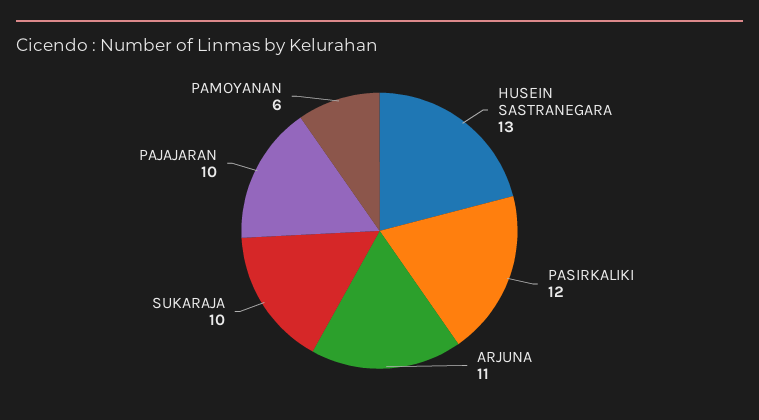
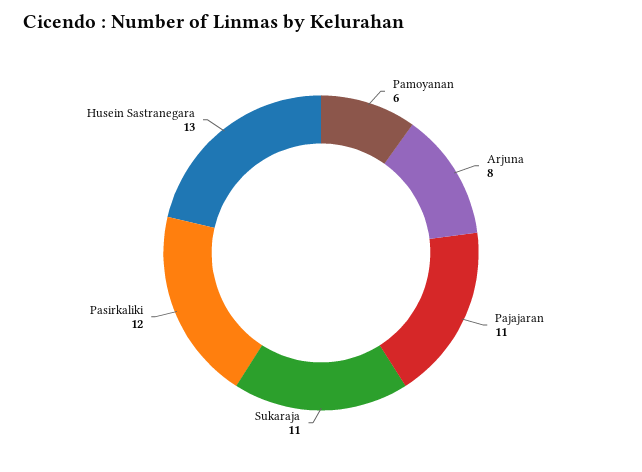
  {
    "HUSEIN SASTRANEGARA": 13,
    "PASIRKALIKI": 12,
-   "ARJUNA": 11,
+   "ARJUNA": 8,
-   "SUKARAJA": 10,
+   "SUKARAJA": 11,
-   "PAJAJARAN": 10,
+   "PAJAJARAN": 11,
    "PAMOYANAN": 6
  }

